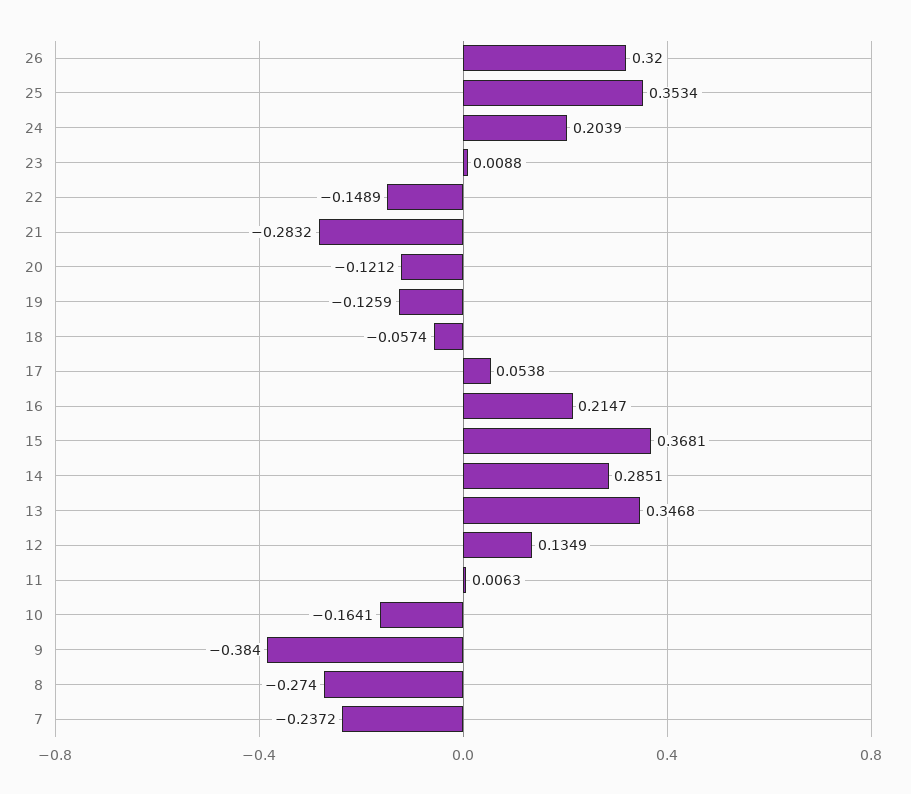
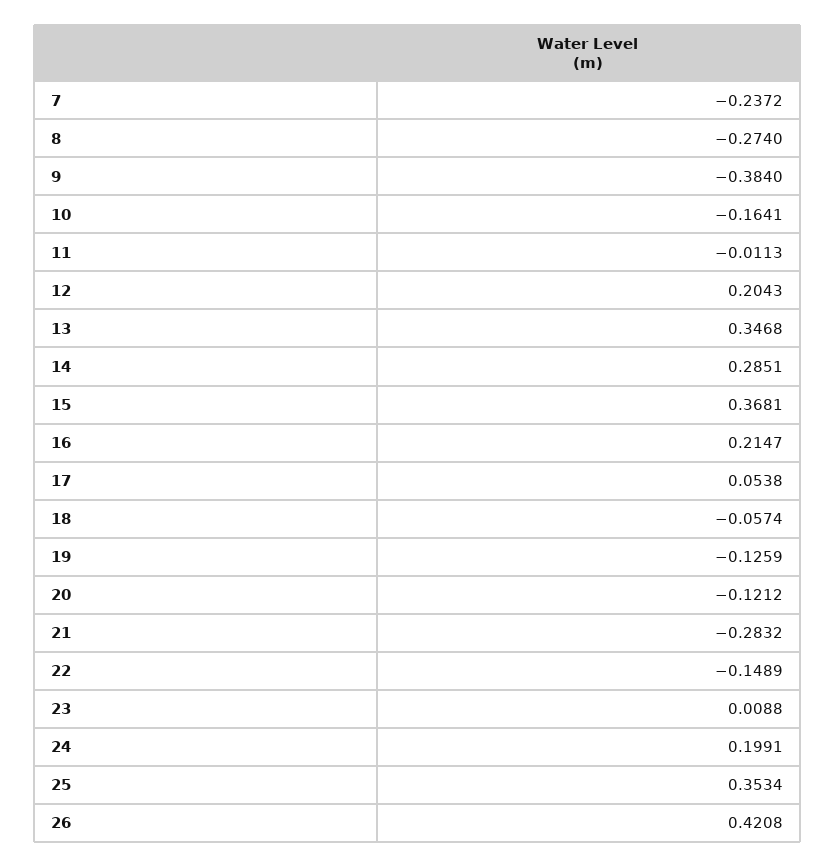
  {
-   "26": 0.32,
+   "26": 0.4208,
    "25": 0.3534,
-   "24": 0.2039,
+   "24": 0.1991,
    "23": 0.0088,
    "22": -0.1489,
    "21": -0.2832,
    "20": -0.1212,
    "19": -0.1259,
    "18": -0.0574,
    "17": 0.0538,
    "16": 0.2147,
    "15": 0.3681,
    "14": 0.2851,
    "13": 0.3468,
-   "12": 0.1349,
+   "12": 0.2043,
-   "11": 0.0063,
+   "11": -0.0113,
    "10": -0.1641,
    "9": -0.384,
    "8": -0.274,
    "7": -0.2372
  }

